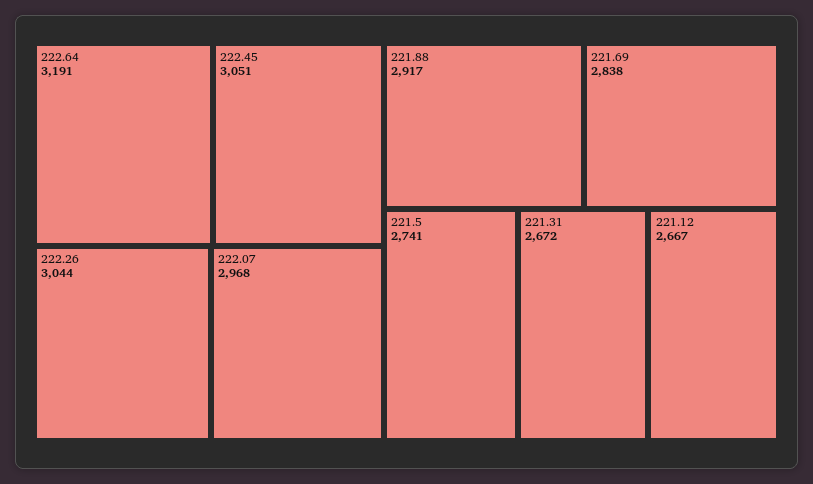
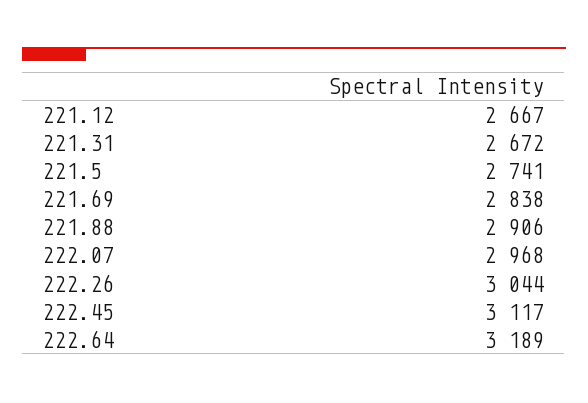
  {
-   "222.64": 3191,
+   "222.64": 3189,
-   "222.45": 3051,
+   "222.45": 3117,
    "222.26": 3044,
    "222.07": 2968,
-   "221.88": 2917,
+   "221.88": 2906,
    "221.69": 2838,
    "221.5": 2741,
    "221.31": 2672,
    "221.12": 2667
  }

